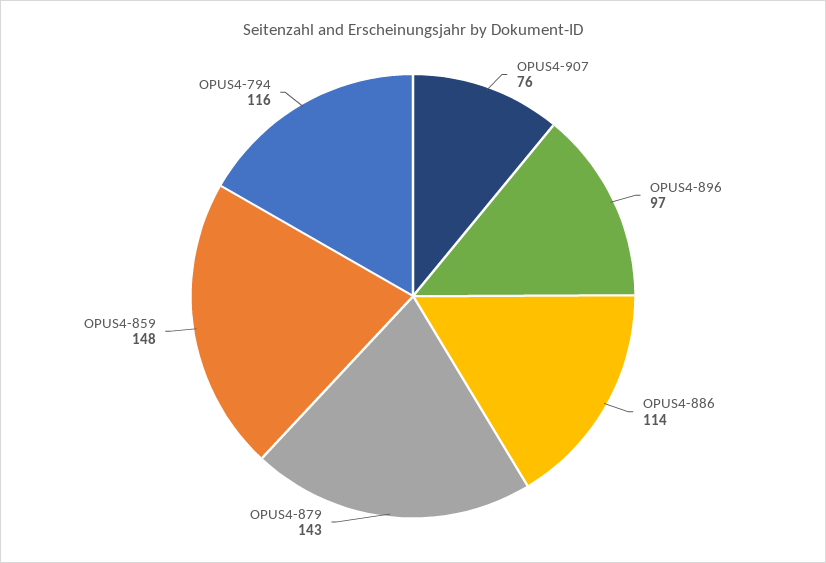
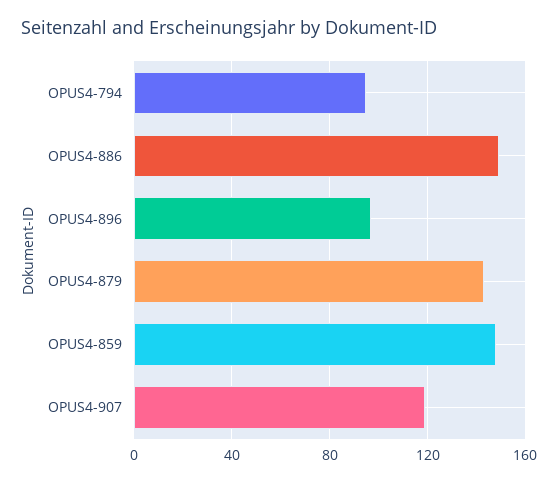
  {
-   "OPUS4-907": 76,
+   "OPUS4-907": 120,
    "OPUS4-896": 97,
-   "OPUS4-886": 114,
+   "OPUS4-886": 150,
    "OPUS4-879": 143,
    "OPUS4-859": 148,
-   "OPUS4-794": 116
+   "OPUS4-794": 95
  }

